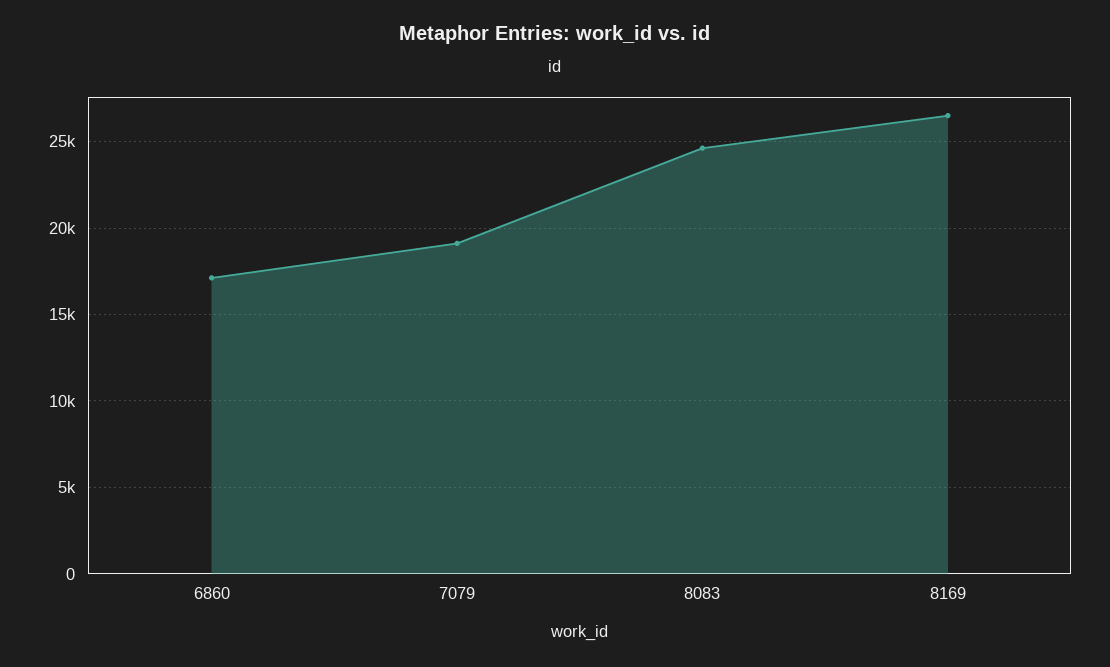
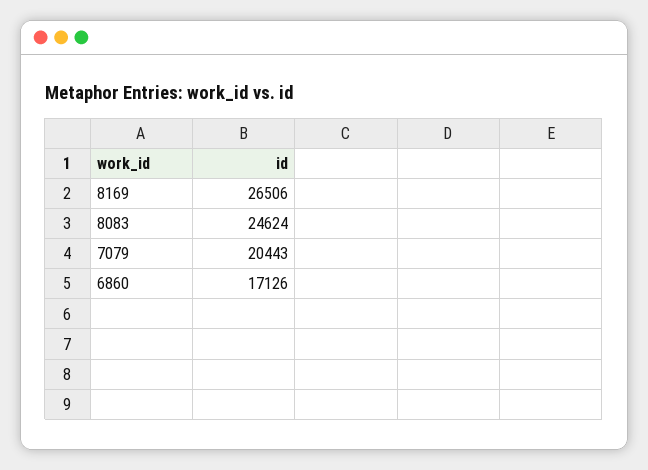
  {
    "6860": 17126,
-   "7079": 19000,
+   "7079": 20443,
    "8083": 24624,
    "8169": 26506
  }

